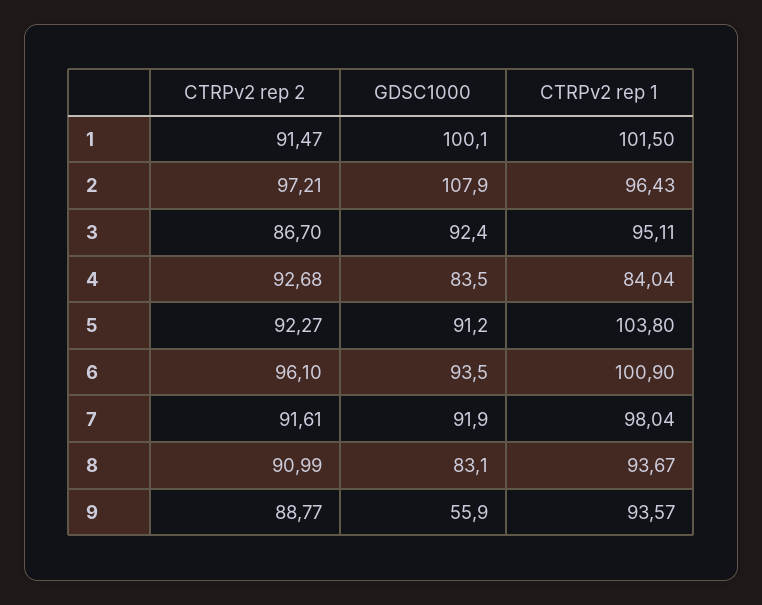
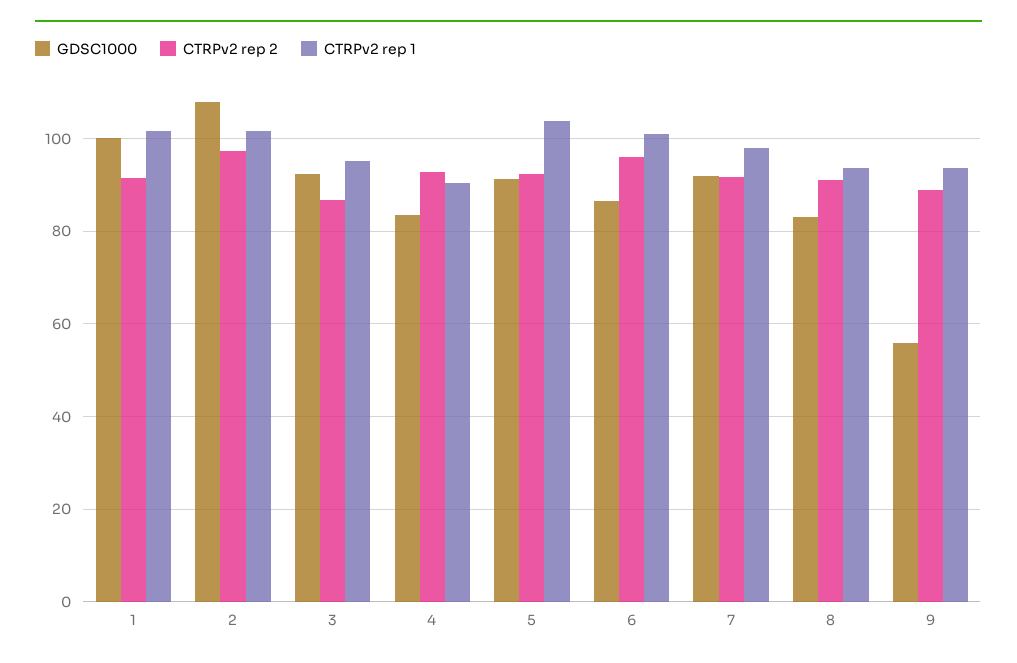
  {
    "CTRPv2 rep 2": {
      "1": 91.47,
      "2": 97.21,
      "3": 86.7,
      "4": 92.68,
      "5": 92.27,
      "6": 96.1,
      "7": 91.61,
      "8": 90.99,
      "9": 88.77
    },
    "GDSC1000": {
      "1": 100.1,
      "2": 107.9,
      "3": 92.4,
      "4": 83.5,
      "5": 91.2,
-     "6": 93.5,
+     "6": 86,
      "7": 91.9,
      "8": 83.1,
      "9": 55.9
    },
    "CTRPv2 rep 1": {
      "1": 101.5,
-     "2": 96.43,
+     "2": 102,
      "3": 95.11,
-     "4": 84.04,
+     "4": 90,
      "5": 103.8,
      "6": 100.9,
      "7": 98.04,
      "8": 93.67,
      "9": 93.57
    }
  }

